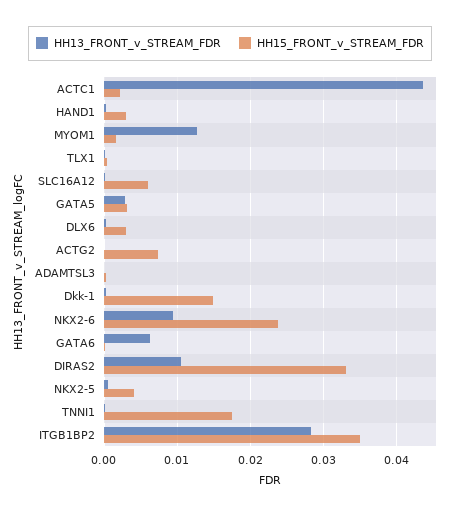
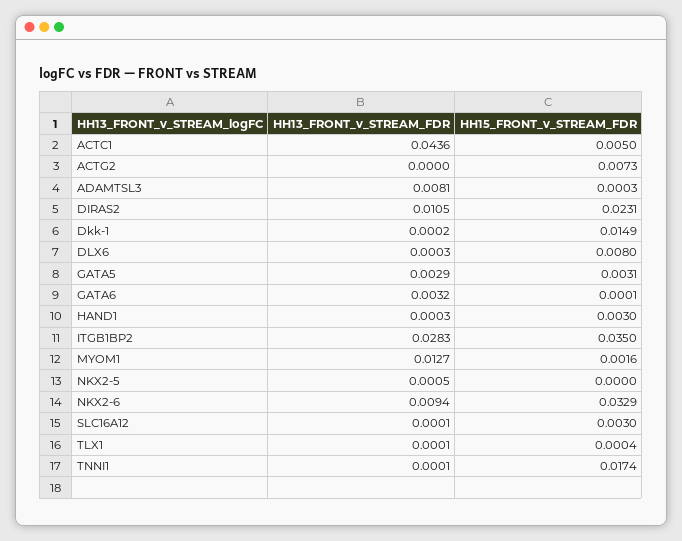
  {
    "HH13_FRONT_v_STREAM_FDR": {
      "ACTC1": 0.0436,
      "HAND1": 0.0003,
      "MYOM1": 0.0127,
      "TLX1": 0.0001,
      "SLC16A12": 0.0001,
      "GATA5": 0.0029,
      "DLX6": 0.0003,
      "ACTG2": 0,
-     "ADAMTSL3": 0,
+     "ADAMTSL3": 0.0081,
      "Dkk-1": 0.0002,
      "NKX2-6": 0.0094,
-     "GATA6": 0.006,
+     "GATA6": 0.0032,
      "DIRAS2": 0.0105,
      "NKX2-5": 0.0005,
      "TNNI1": 0.0001,
      "ITGB1BP2": 0.0283
    },
    "HH15_FRONT_v_STREAM_FDR": {
-     "ACTC1": 0.002,
+     "ACTC1": 0.005,
      "HAND1": 0.003,
      "MYOM1": 0.0016,
      "TLX1": 0.0004,
-     "SLC16A12": 0.006,
+     "SLC16A12": 0.003,
      "GATA5": 0.0031,
-     "DLX6": 0.003,
+     "DLX6": 0.008,
      "ACTG2": 0.0073,
      "ADAMTSL3": 0.0003,
      "Dkk-1": 0.0149,
-     "NKX2-6": 0.024,
+     "NKX2-6": 0.0329,
      "GATA6": 0.0001,
-     "DIRAS2": 0.033,
+     "DIRAS2": 0.0231,
-     "NKX2-5": 0.004,
+     "NKX2-5": 0,
      "TNNI1": 0.0174,
      "ITGB1BP2": 0.035
    }
  }

